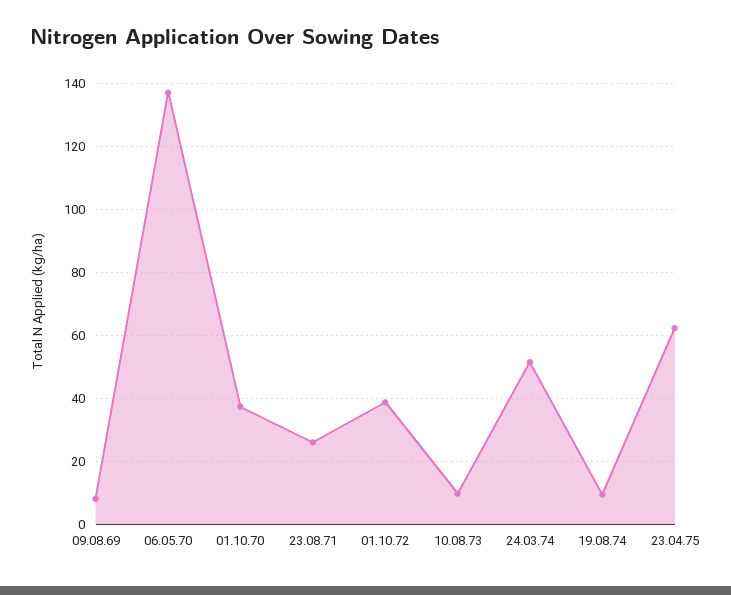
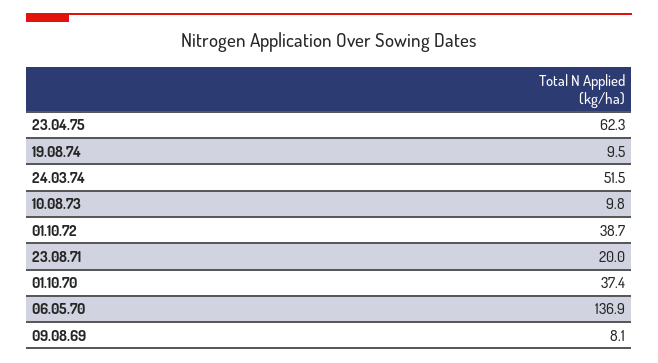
  {
    "09.08.69": 8.1,
    "06.05.70": 136.9,
    "01.10.70": 37.4,
-   "23.08.71": 26,
+   "23.08.71": 20,
    "01.10.72": 38.7,
    "10.08.73": 9.8,
    "24.03.74": 51.5,
    "19.08.74": 9.5,
    "23.04.75": 62.3
  }

